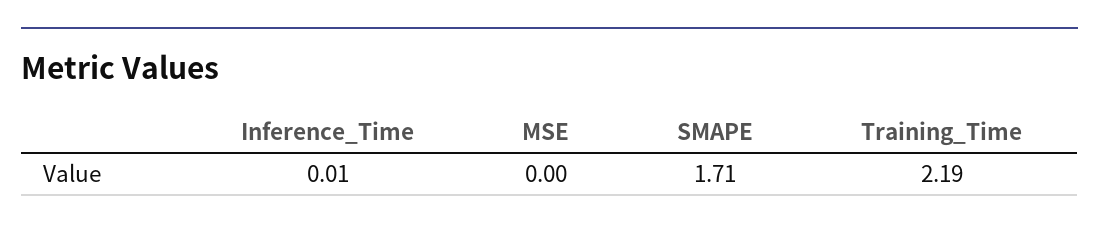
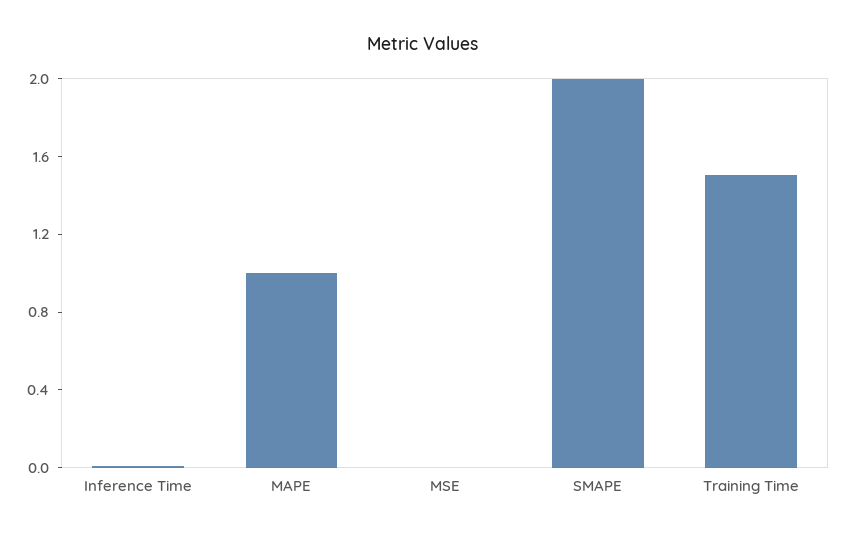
  {
    "Inference_Time": 0.01,
    "MSE": 0,
-   "SMAPE": 1.71,
+   "SMAPE": 2,
-   "Training_Time": 2.19
+   "Training_Time": 1.5,
+   "MAPE": 1
  }

